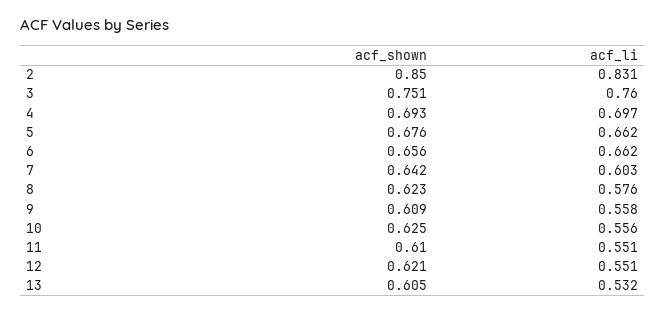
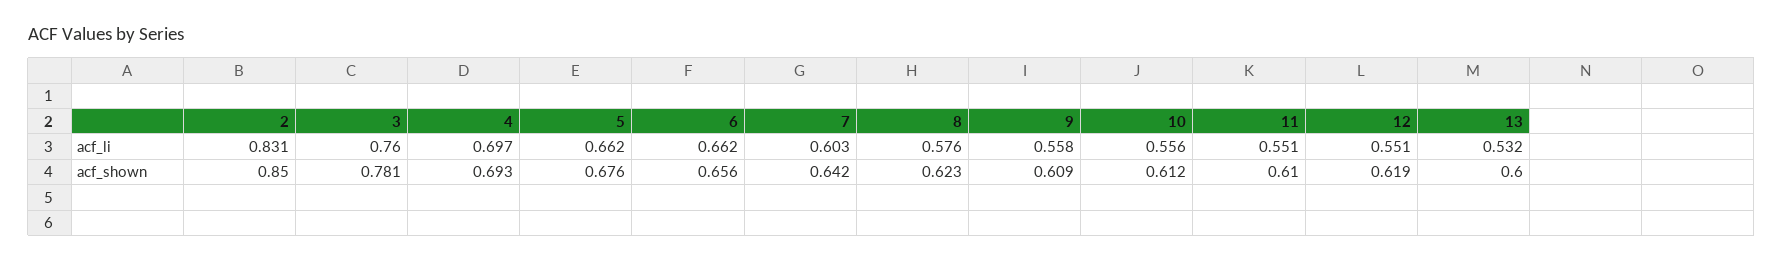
  {
    "acf_shown": {
      "2": 0.85,
-     "3": 0.751,
+     "3": 0.781,
      "4": 0.693,
      "5": 0.676,
      "6": 0.656,
      "7": 0.642,
      "8": 0.623,
      "9": 0.609,
-     "10": 0.625,
+     "10": 0.612,
      "11": 0.61,
-     "12": 0.621,
+     "12": 0.619,
-     "13": 0.605
+     "13": 0.6
    },
    "acf_li": {
      "2": 0.831,
      "3": 0.76,
      "4": 0.697,
      "5": 0.662,
      "6": 0.662,
      "7": 0.603,
      "8": 0.576,
      "9": 0.558,
      "10": 0.556,
      "11": 0.551,
      "12": 0.551,
      "13": 0.532
    }
  }

